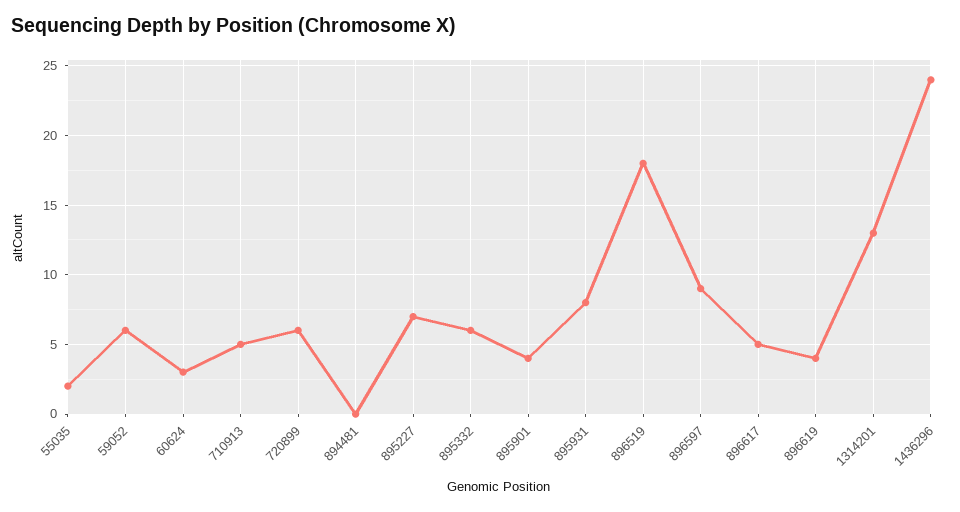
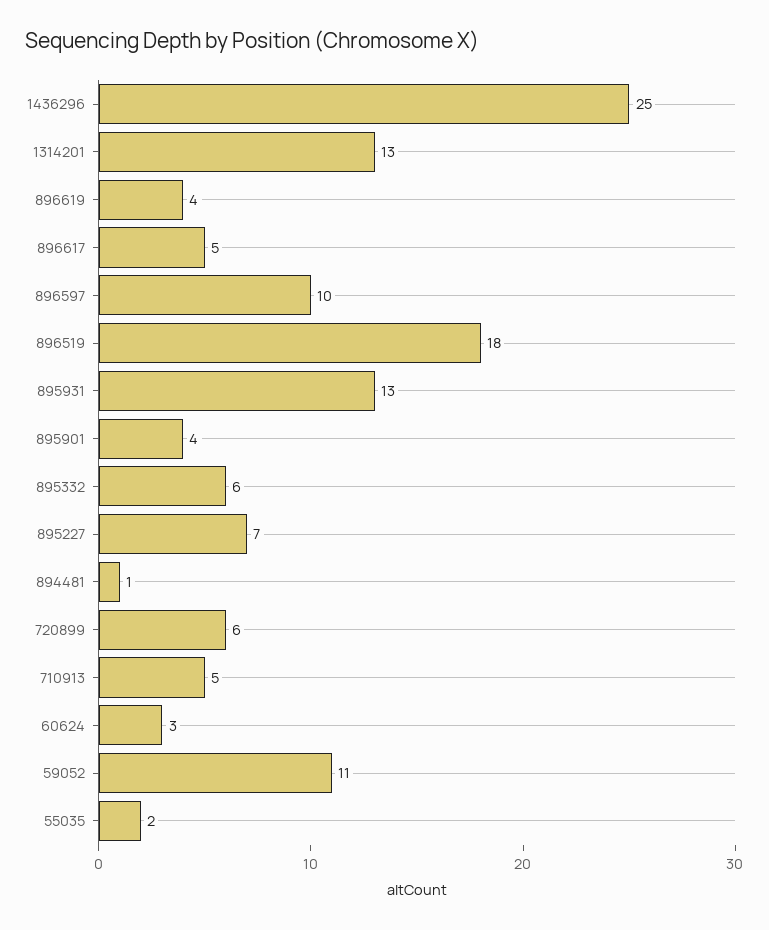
  {
    "55035": 2,
-   "59052": 6,
+   "59052": 11,
    "60624": 3,
    "710913": 5,
    "720899": 6,
-   "894481": 0,
+   "894481": 1,
    "895227": 7,
    "895332": 6,
    "895901": 4,
-   "895931": 8,
+   "895931": 13,
    "896519": 18,
-   "896597": 9,
+   "896597": 10,
    "896617": 5,
    "896619": 4,
    "1314201": 13,
-   "1436296": 24
+   "1436296": 25
  }

